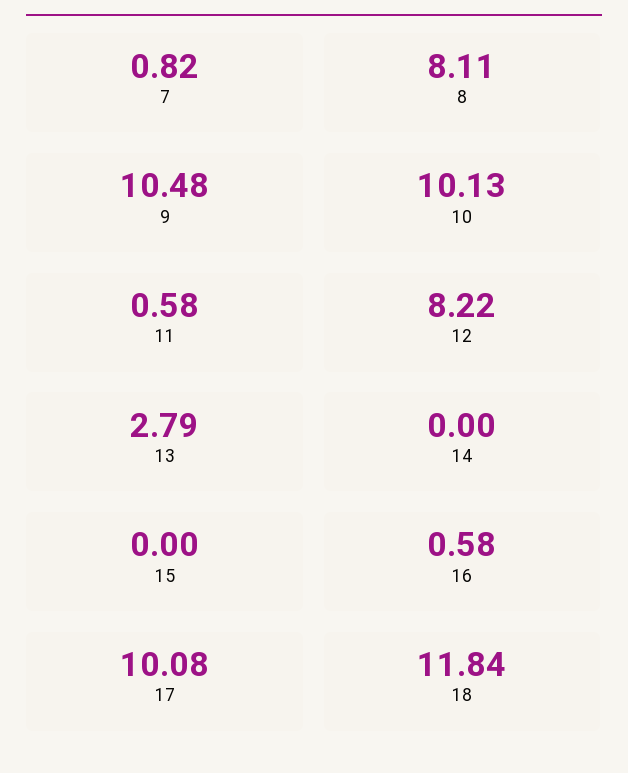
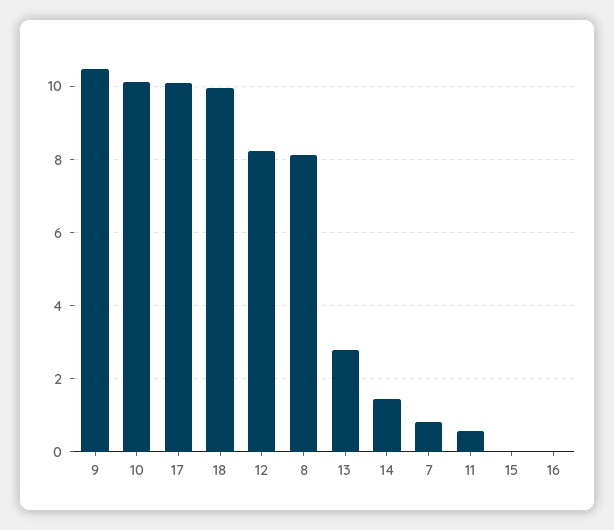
  {
    "7": 0.82,
    "8": 8.11,
    "9": 10.48,
    "10": 10.13,
    "11": 0.58,
    "12": 8.22,
    "13": 2.79,
-   "14": 0,
+   "14": 1.4,
    "15": 0,
-   "16": 0.58,
+   "16": 0,
    "17": 10.08,
-   "18": 11.84
+   "18": 10
  }

